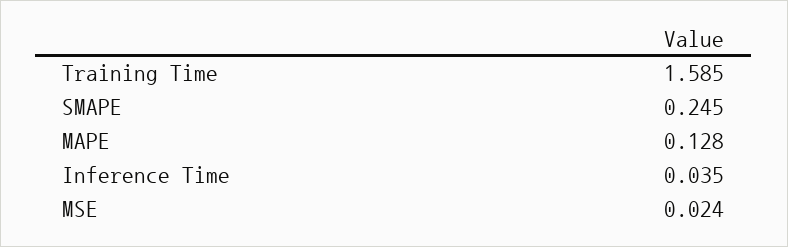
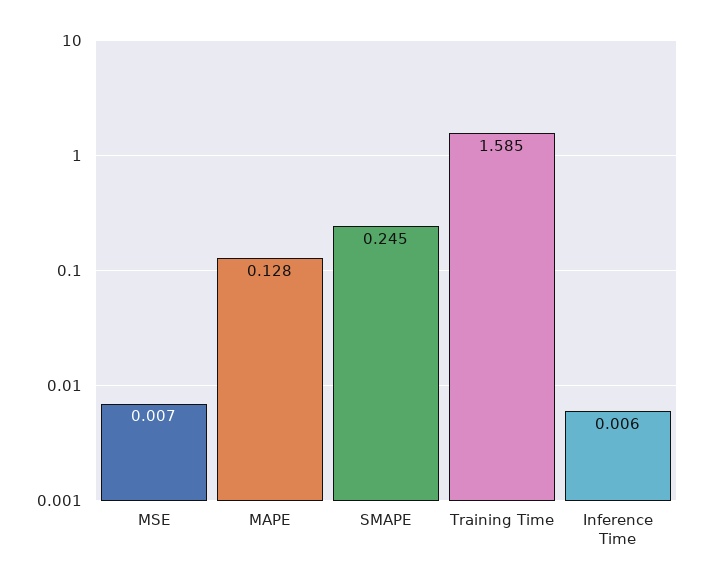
  {
    "Training Time": 1.585,
    "SMAPE": 0.245,
    "MAPE": 0.128,
-   "Inference Time": 0.035,
+   "Inference Time": 0.006,
-   "MSE": 0.024
+   "MSE": 0.007
  }

